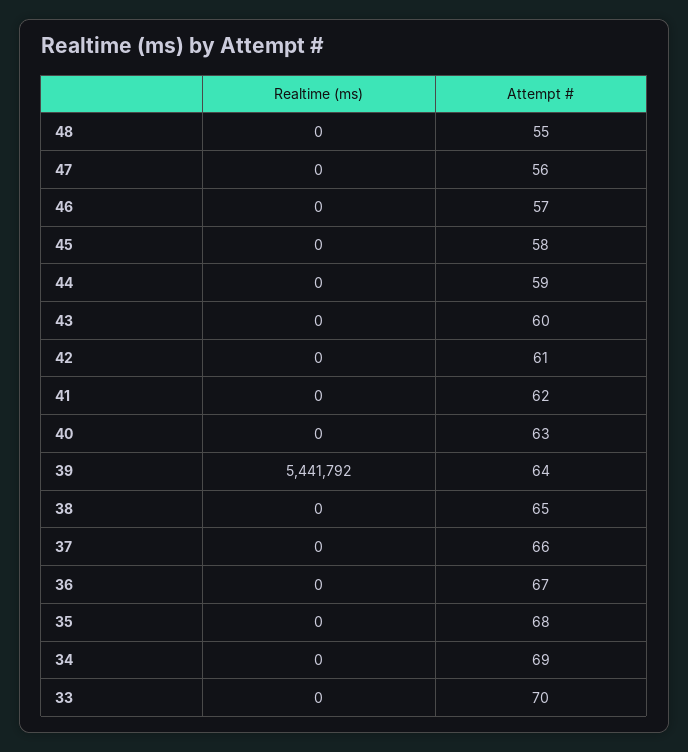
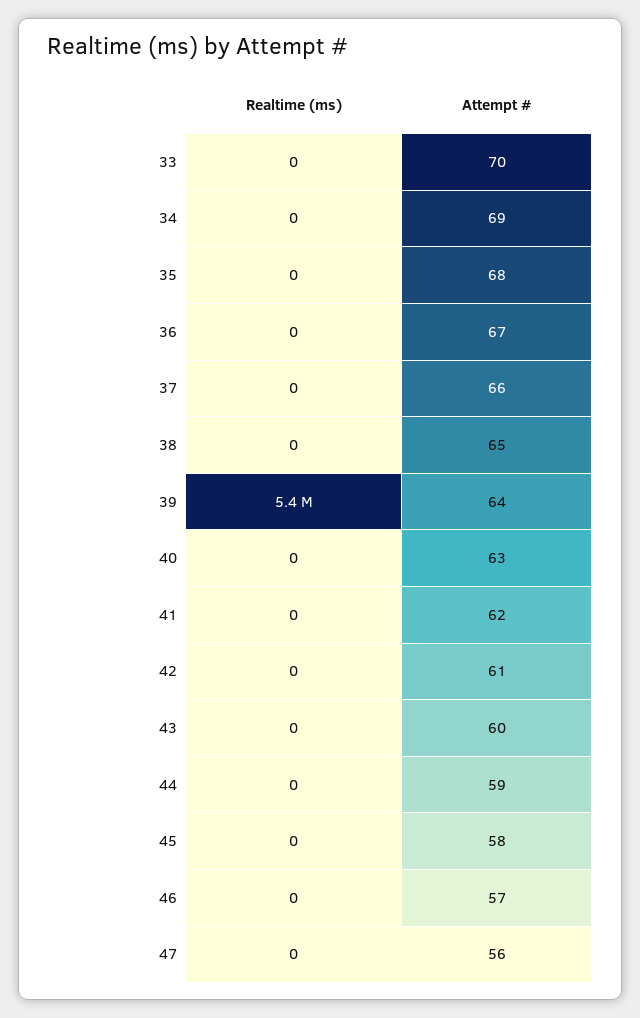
  {
    "Realtime (ms)": {
-     "48": 0,
      "47": 0,
      "46": 0,
      "45": 0,
      "44": 0,
      "43": 0,
      "42": 0,
      "41": 0,
      "40": 0,
      "39": 5441792,
      "38": 0,
      "37": 0,
      "36": 0,
      "35": 0,
      "34": 0,
      "33": 0
    },
    "Attempt #": {
-     "48": 55,
      "47": 56,
      "46": 57,
      "45": 58,
      "44": 59,
      "43": 60,
      "42": 61,
      "41": 62,
      "40": 63,
      "39": 64,
      "38": 65,
      "37": 66,
      "36": 67,
      "35": 68,
      "34": 69,
      "33": 70
    }
  }

